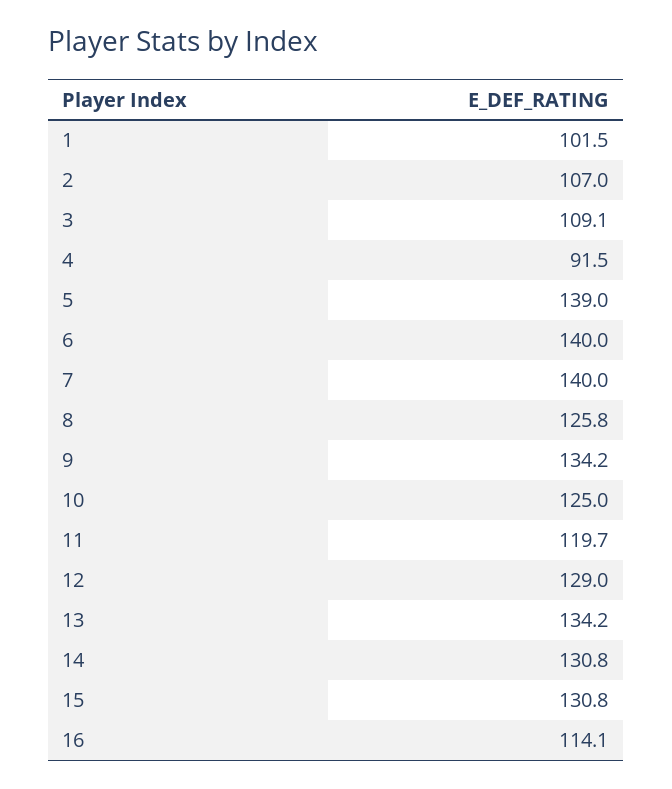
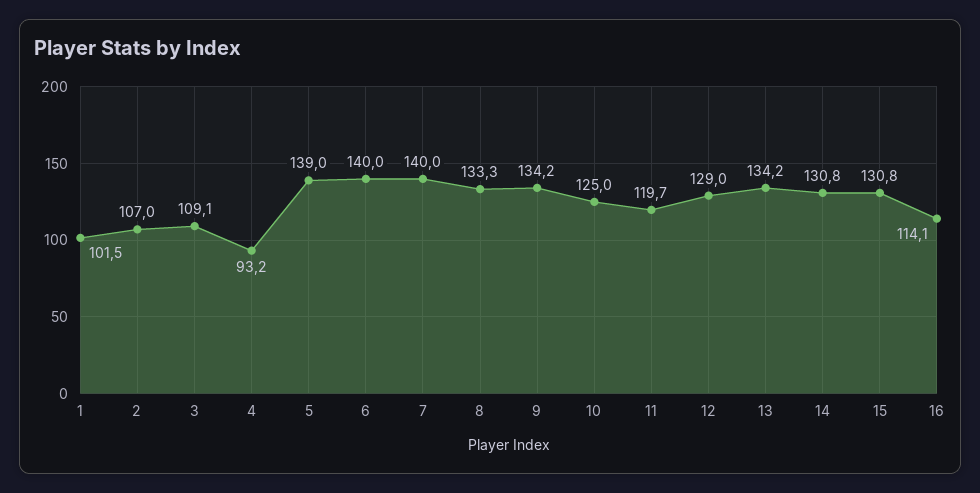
  {
    "1": 101.5,
    "2": 107,
    "3": 109.1,
-   "4": 91.5,
+   "4": 93.2,
    "5": 139,
    "6": 140,
    "7": 140,
-   "8": 125.8,
+   "8": 133.3,
    "9": 134.2,
    "10": 125,
    "11": 119.7,
    "12": 129,
    "13": 134.2,
    "14": 130.8,
    "15": 130.8,
    "16": 114.1
  }

